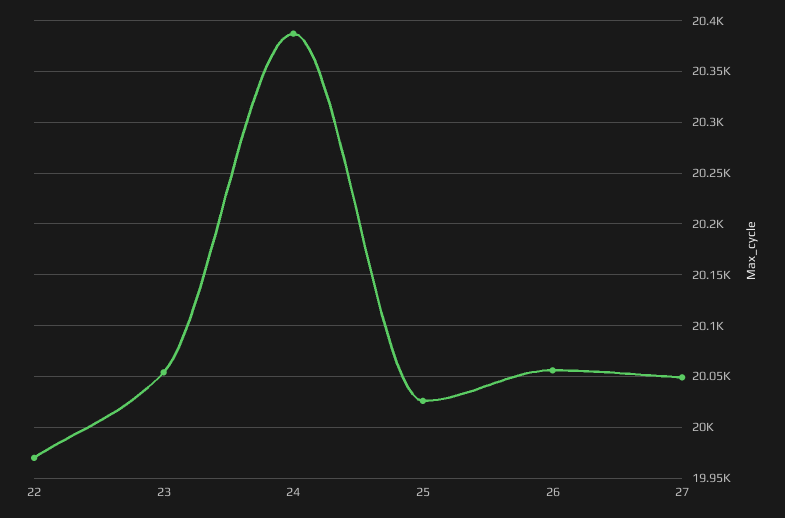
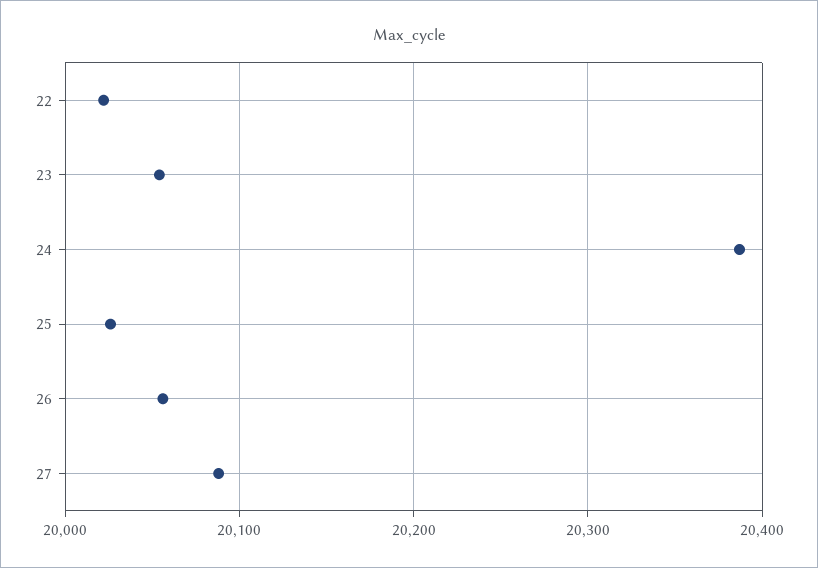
  {
-   "22": 19970,
+   "22": 20020,
    "23": 20050,
    "24": 20390,
    "25": 20030,
    "26": 20060,
-   "27": 20050
+   "27": 20090
  }

